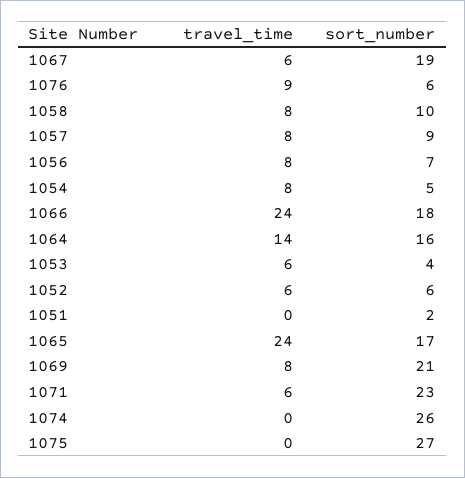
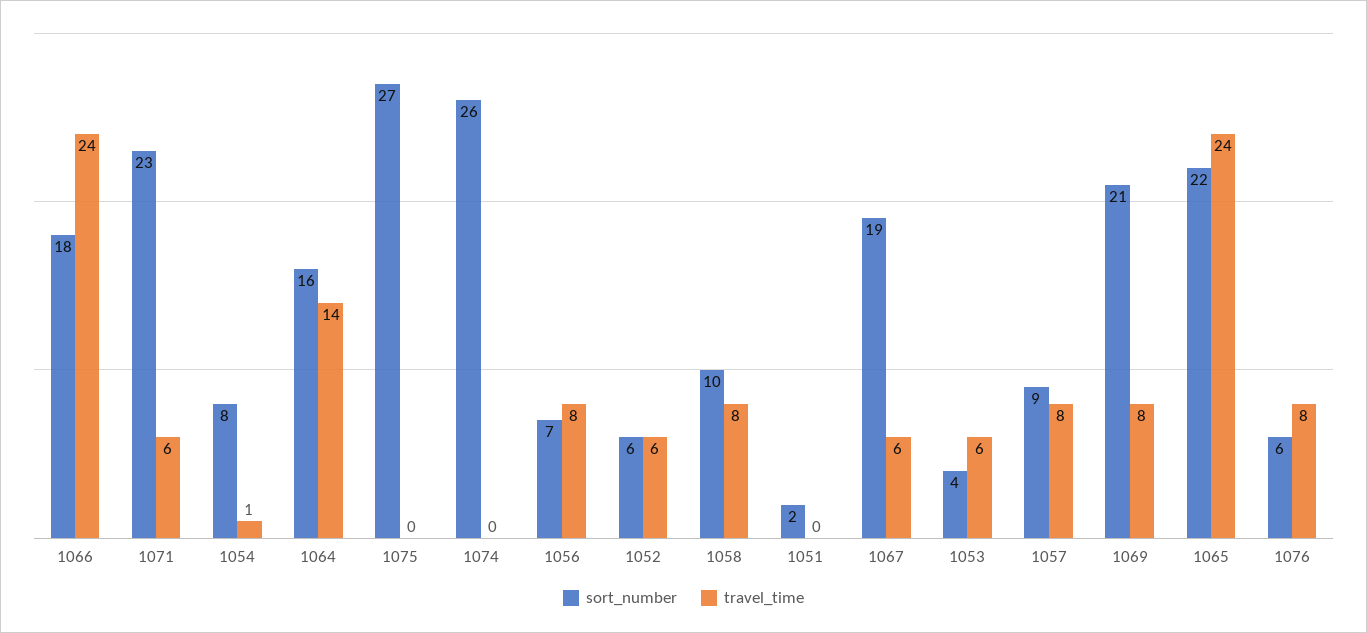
  {
    "travel_time": {
      "1067": 6,
-     "1076": 9,
+     "1076": 8,
      "1058": 8,
      "1057": 8,
      "1056": 8,
-     "1054": 8,
+     "1054": 1,
      "1066": 24,
      "1064": 14,
      "1053": 6,
      "1052": 6,
      "1051": 0,
      "1065": 24,
      "1069": 8,
      "1071": 6,
      "1074": 0,
      "1075": 0
    },
    "sort_number": {
      "1067": 19,
      "1076": 6,
      "1058": 10,
      "1057": 9,
      "1056": 7,
-     "1054": 5,
+     "1054": 8,
      "1066": 18,
      "1064": 16,
      "1053": 4,
      "1052": 6,
      "1051": 2,
-     "1065": 17,
+     "1065": 22,
      "1069": 21,
      "1071": 23,
      "1074": 26,
      "1075": 27
    }
  }

